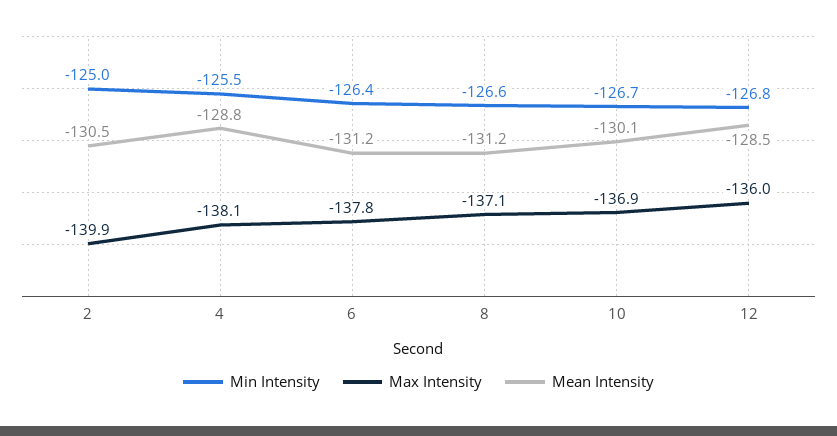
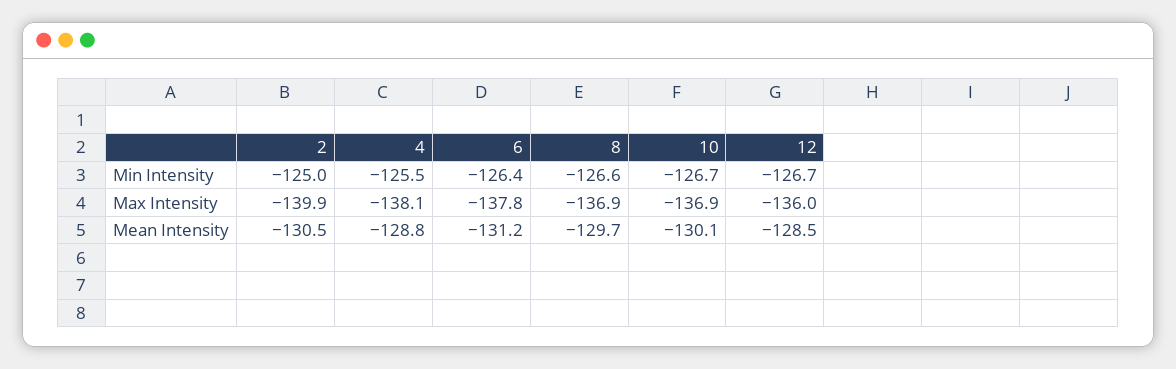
  {
    "Min Intensity": {
      "2": -125,
      "4": -125.5,
      "6": -126.4,
      "8": -126.6,
      "10": -126.7,
-     "12": -126.8
+     "12": -126.7
    },
    "Max Intensity": {
      "2": -139.9,
      "4": -138.1,
      "6": -137.8,
-     "8": -137.1,
+     "8": -136.9,
      "10": -136.9,
      "12": -136
    },
    "Mean Intensity": {
      "2": -130.5,
      "4": -128.8,
      "6": -131.2,
-     "8": -131.2,
+     "8": -129.7,
      "10": -130.1,
      "12": -128.5
    }
  }

